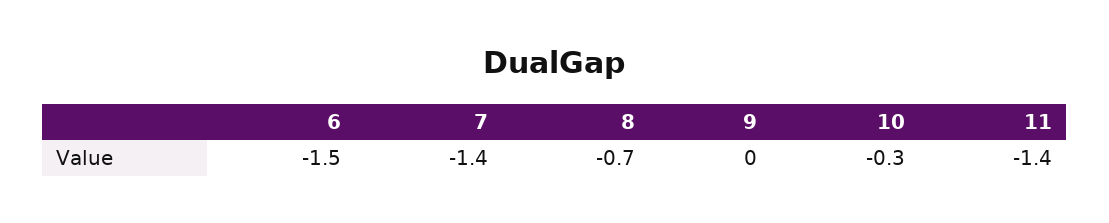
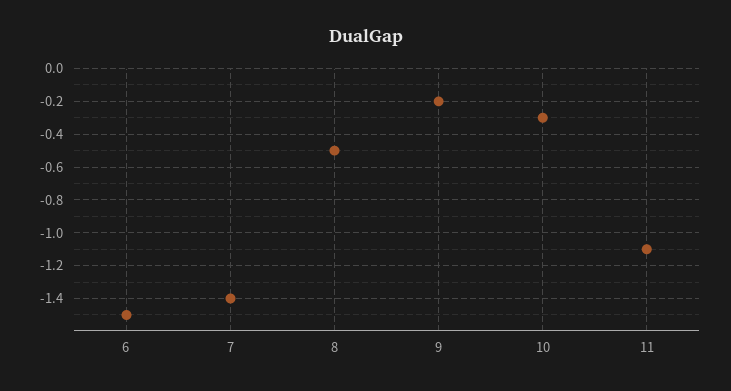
  {
    "6": -1.5,
    "7": -1.4,
-   "8": -0.7,
+   "8": -0.5,
-   "9": 0,
+   "9": -0.2,
    "10": -0.3,
-   "11": -1.4
+   "11": -1.1
  }

